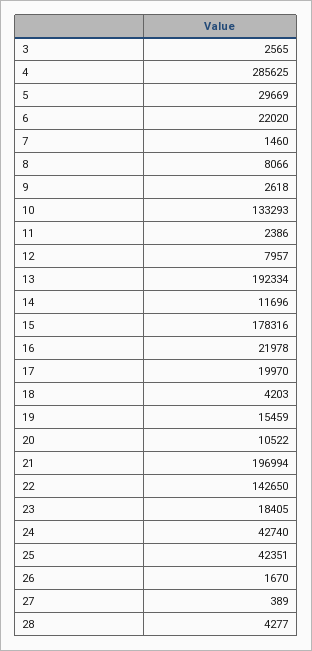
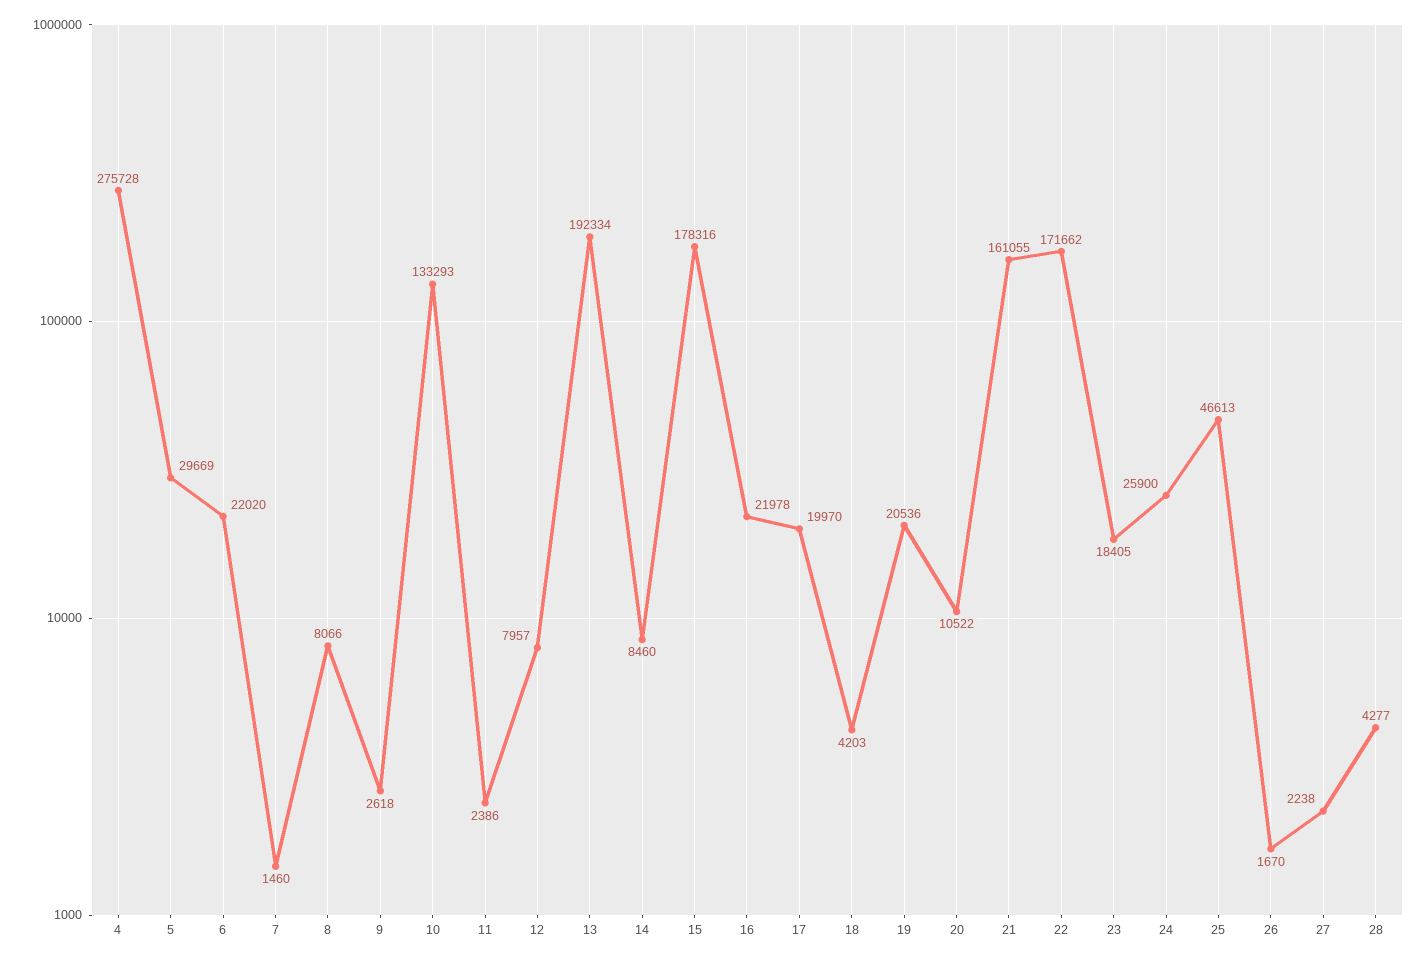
  {
-   "3": 2565,
-   "4": 285625,
+   "4": 275728,
    "5": 29669,
    "6": 22020,
    "7": 1460,
    "8": 8066,
    "9": 2618,
    "10": 133293,
    "11": 2386,
    "12": 7957,
    "13": 192334,
-   "14": 11696,
+   "14": 8460,
    "15": 178316,
    "16": 21978,
    "17": 19970,
    "18": 4203,
-   "19": 15459,
+   "19": 20536,
    "20": 10522,
-   "21": 196994,
+   "21": 161055,
-   "22": 142650,
+   "22": 171662,
    "23": 18405,
-   "24": 42740,
+   "24": 25900,
-   "25": 42351,
+   "25": 46613,
    "26": 1670,
-   "27": 389,
+   "27": 2238,
    "28": 4277
  }

